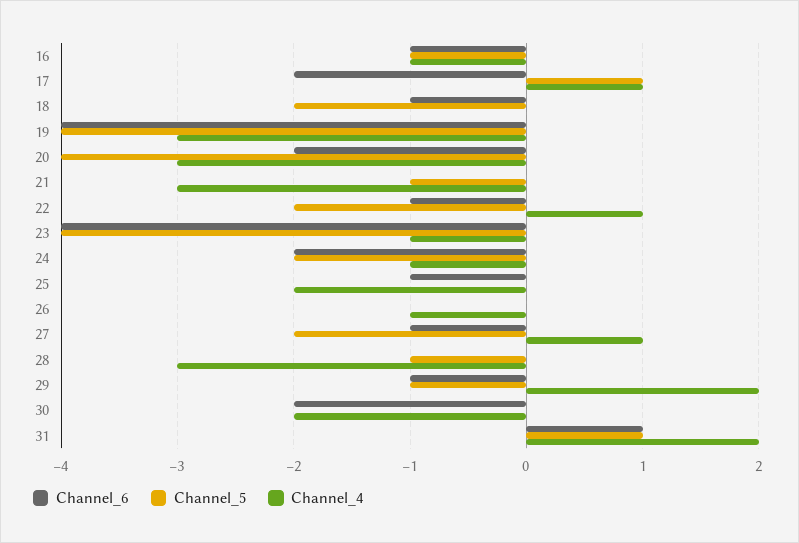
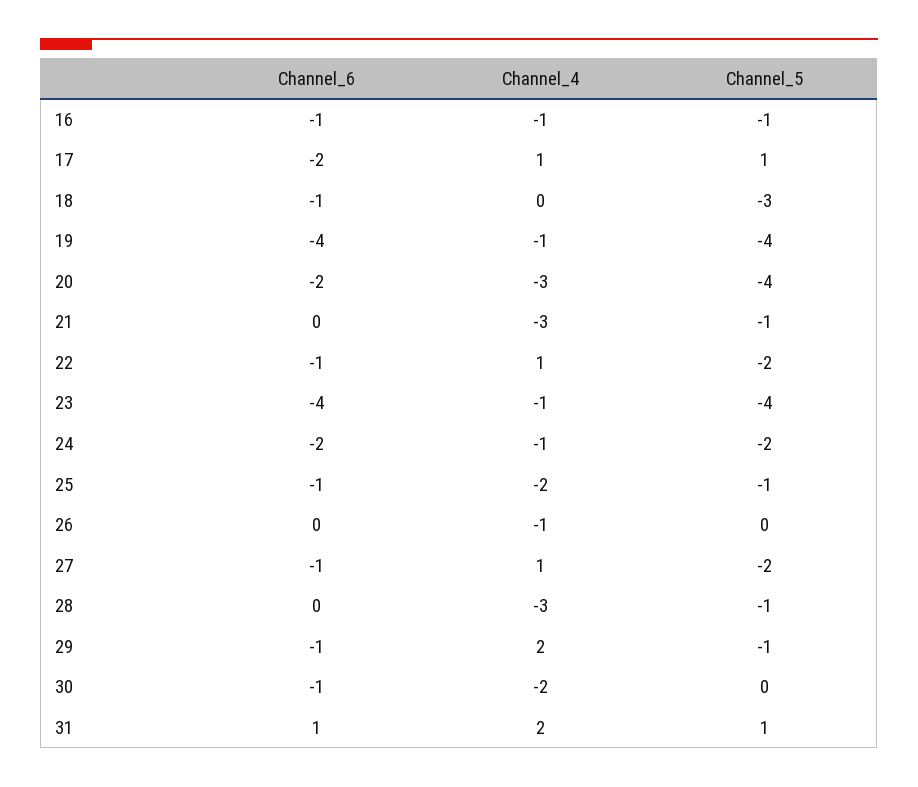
  {
    "Channel_6": {
      "16": -1,
      "17": -2,
      "18": -1,
      "19": -4,
      "20": -2,
      "21": 0,
      "22": -1,
      "23": -4,
      "24": -2,
      "25": -1,
      "26": 0,
      "27": -1,
      "28": 0,
      "29": -1,
-     "30": -2,
+     "30": -1,
      "31": 1
    },
    "Channel_5": {
      "16": -1,
      "17": 1,
-     "18": -2,
+     "18": -3,
      "19": -4,
      "20": -4,
      "21": -1,
      "22": -2,
      "23": -4,
      "24": -2,
-     "25": 0,
+     "25": -1,
      "26": 0,
      "27": -2,
      "28": -1,
      "29": -1,
      "30": 0,
      "31": 1
    },
    "Channel_4": {
      "16": -1,
      "17": 1,
      "18": 0,
-     "19": -3,
+     "19": -1,
      "20": -3,
      "21": -3,
      "22": 1,
      "23": -1,
      "24": -1,
      "25": -2,
      "26": -1,
      "27": 1,
      "28": -3,
      "29": 2,
      "30": -2,
      "31": 2
    }
  }

